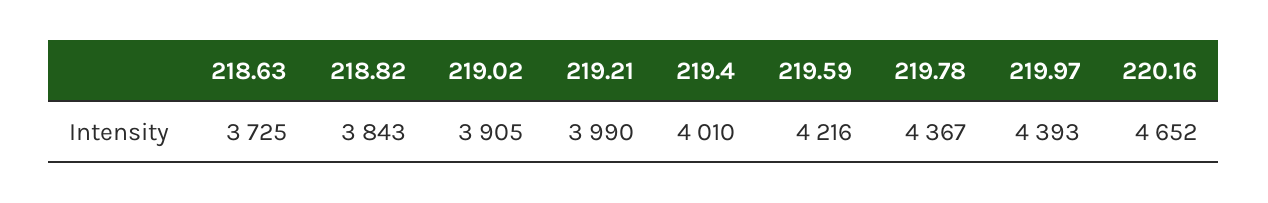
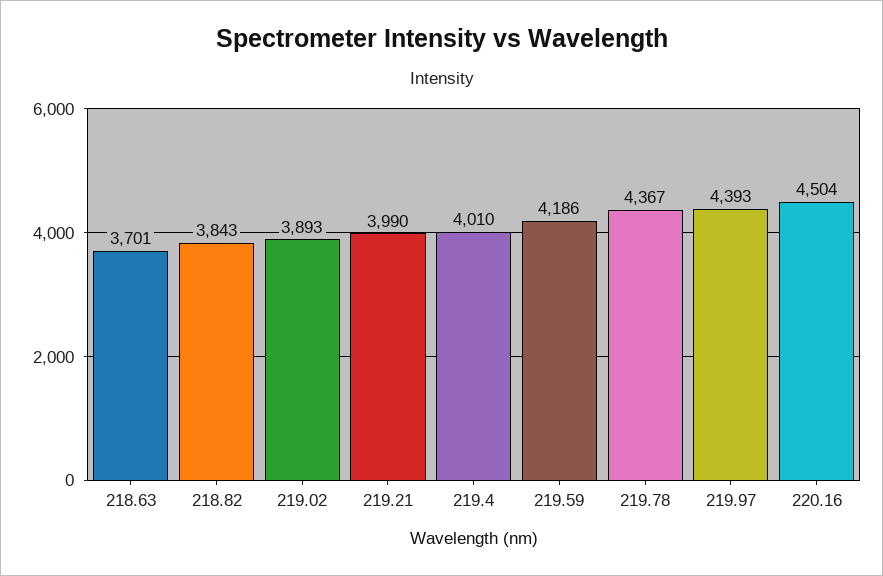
  {
-   "218.63": 3725,
+   "218.63": 3701,
    "218.82": 3843,
-   "219.02": 3905,
+   "219.02": 3893,
    "219.21": 3990,
    "219.4": 4010,
-   "219.59": 4216,
+   "219.59": 4186,
    "219.78": 4367,
    "219.97": 4393,
-   "220.16": 4652
+   "220.16": 4504
  }

